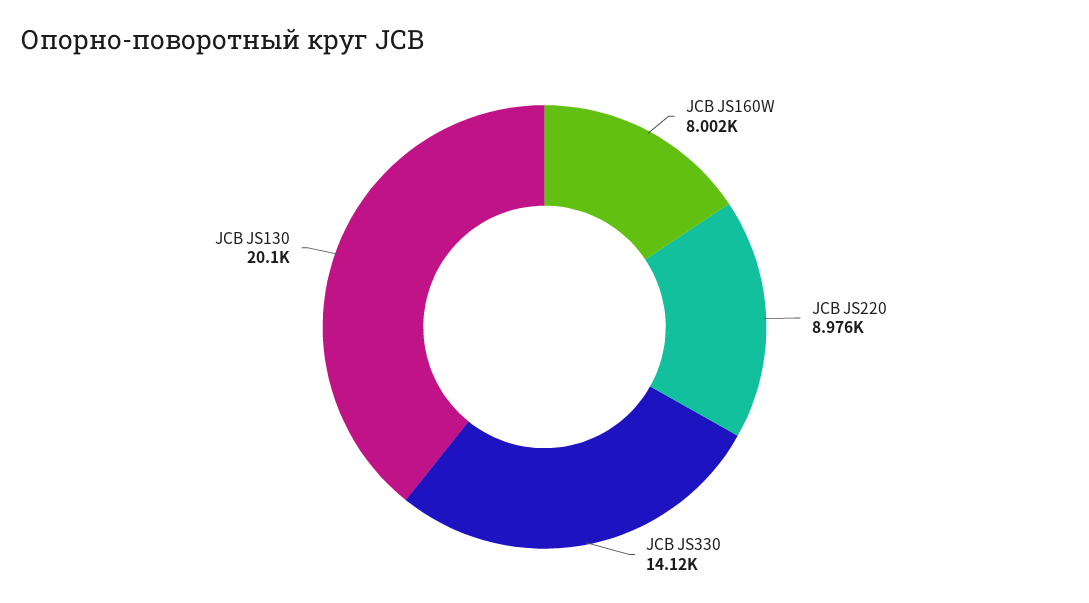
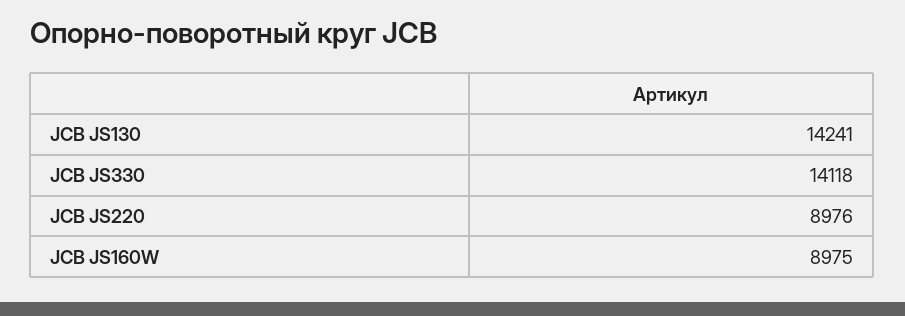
  {
-   "JCB JS160W": 8002,
+   "JCB JS160W": 8975,
    "JCB JS220": 8976,
    "JCB JS330": 14118,
-   "JCB JS130": 20100
+   "JCB JS130": 14241
  }

